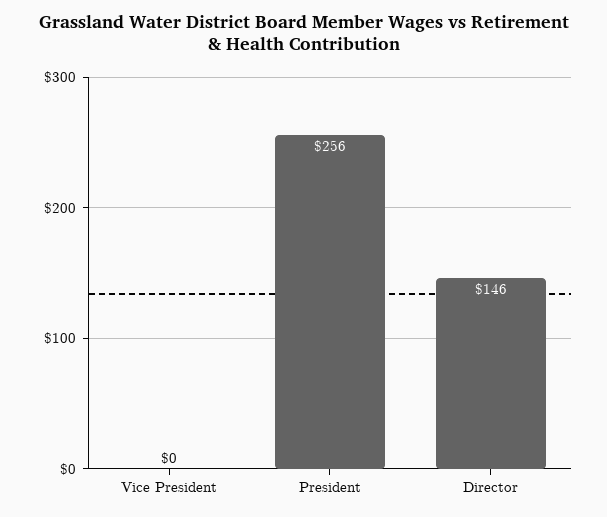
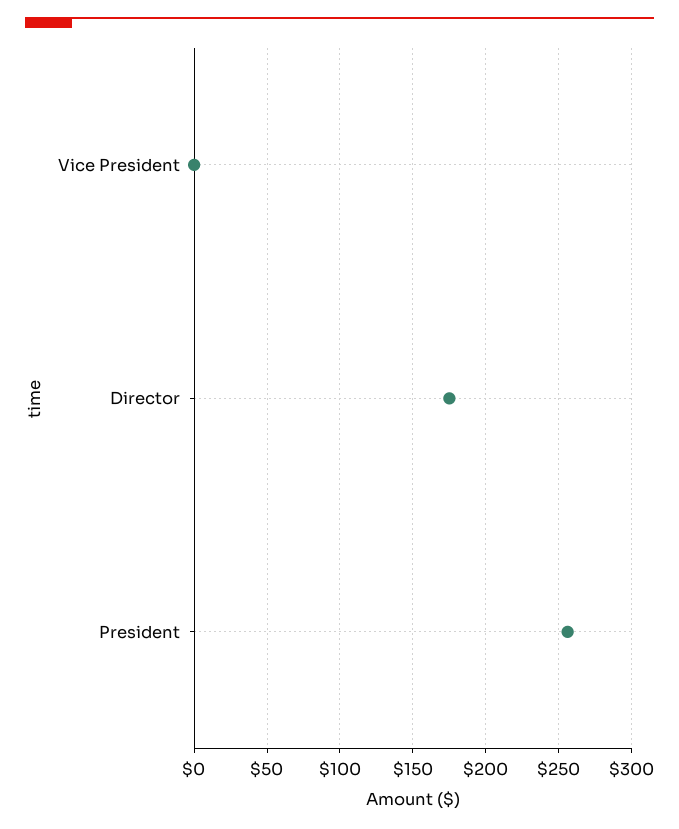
  {
    "Vice President": 0,
    "President": 256,
-   "Director": 146
+   "Director": 175
  }

